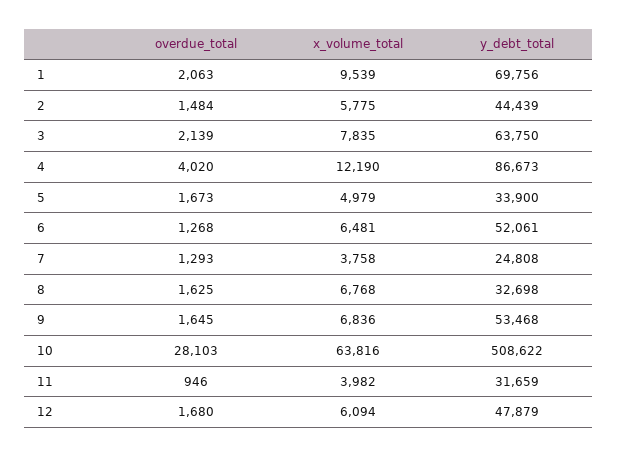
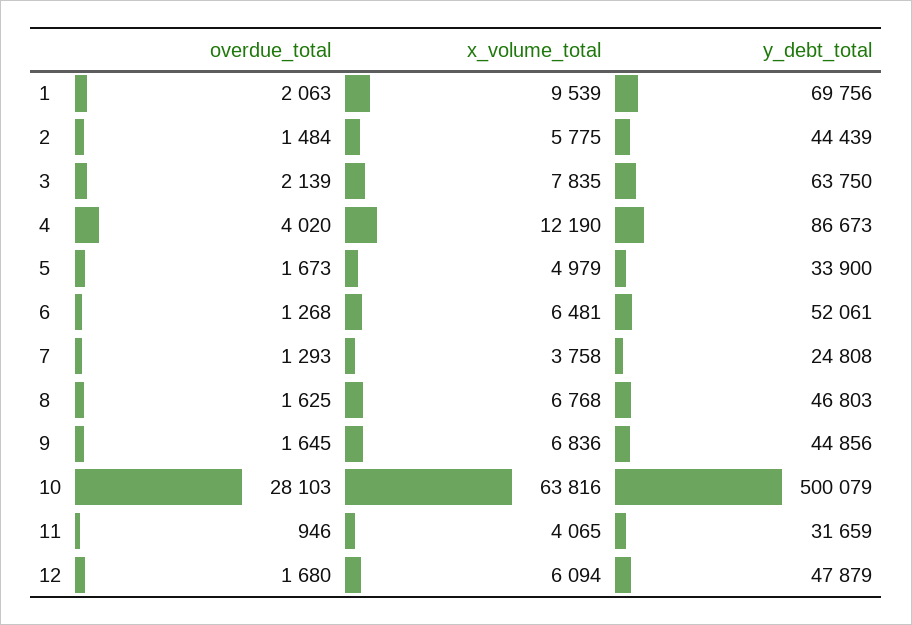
  {
    "overdue_total": {
      "1": 2063,
      "2": 1484,
      "3": 2139,
      "4": 4020,
      "5": 1673,
      "6": 1268,
      "7": 1293,
      "8": 1625,
      "9": 1645,
      "10": 28103,
      "11": 946,
      "12": 1680
    },
    "x_volume_total": {
      "1": 9539,
      "2": 5775,
      "3": 7835,
      "4": 12190,
      "5": 4979,
      "6": 6481,
      "7": 3758,
      "8": 6768,
      "9": 6836,
      "10": 63816,
-     "11": 3982,
+     "11": 4065,
      "12": 6094
    },
    "y_debt_total": {
      "1": 69756,
      "2": 44439,
      "3": 63750,
      "4": 86673,
      "5": 33900,
      "6": 52061,
      "7": 24808,
-     "8": 32698,
+     "8": 46803,
-     "9": 53468,
+     "9": 44856,
-     "10": 508622,
+     "10": 500079,
      "11": 31659,
      "12": 47879
    }
  }

